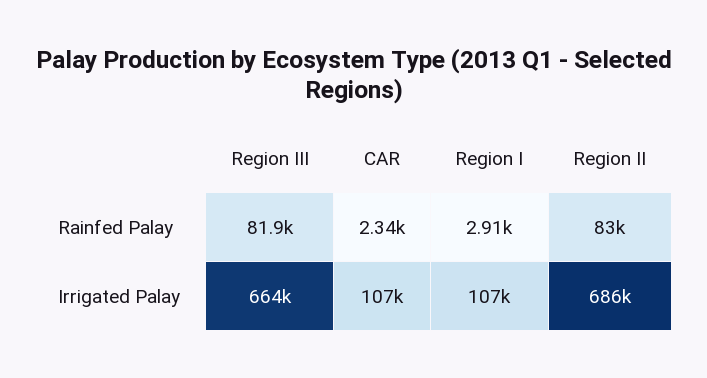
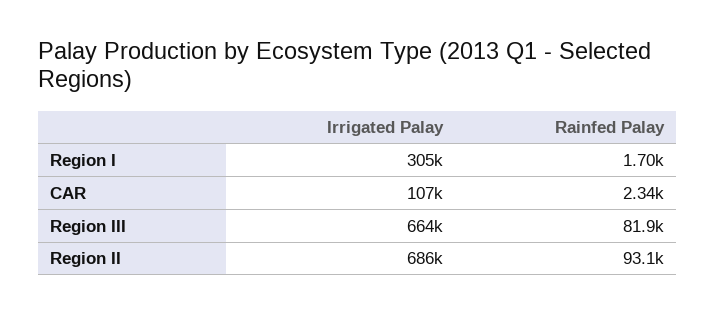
  {
    "Region III": {
      "Rainfed Palay": 81900,
      "Irrigated Palay": 664000
    },
    "CAR": {
      "Rainfed Palay": 2340,
      "Irrigated Palay": 107000
    },
    "Region I": {
-     "Rainfed Palay": 2910,
+     "Rainfed Palay": 1700,
-     "Irrigated Palay": 107000
+     "Irrigated Palay": 305000
    },
    "Region II": {
-     "Rainfed Palay": 83000,
+     "Rainfed Palay": 93100,
      "Irrigated Palay": 686000
    }
  }

